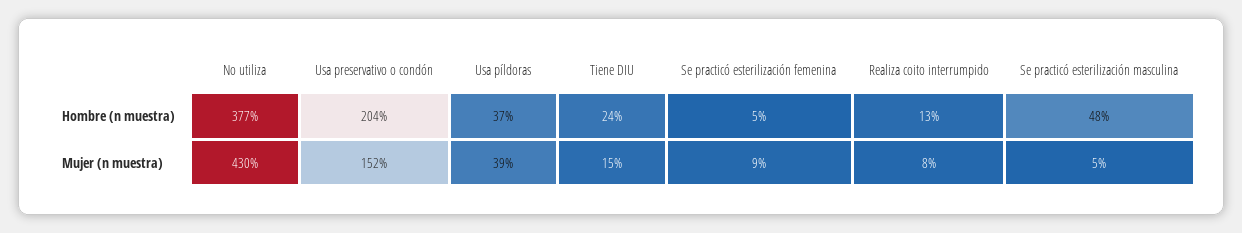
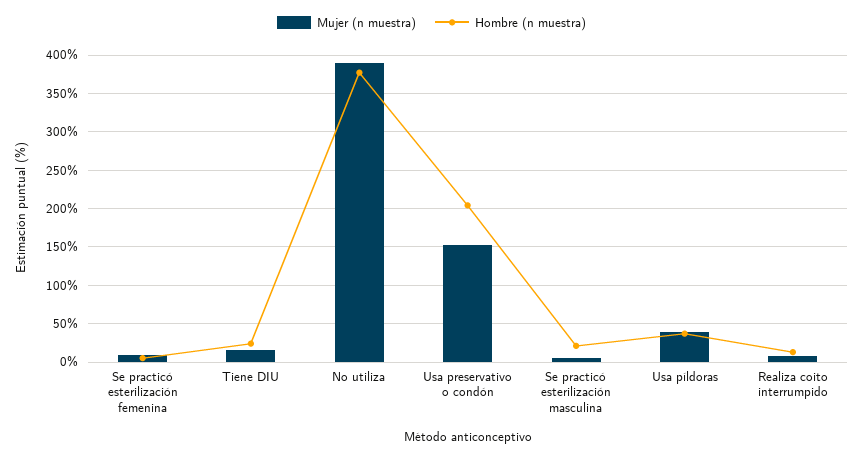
  {
    "Hombre (n muestra)": {
      "No utiliza": 377,
      "Usa preservativo o condón": 204,
      "Usa píldoras": 37,
      "Tiene DIU": 24,
      "Se practicó esterilización femenina": 5,
      "Realiza coito interrumpido": 13,
-     "Se practicó esterilización masculina": 48
+     "Se practicó esterilización masculina": 20
    },
    "Mujer (n muestra)": {
-     "No utiliza": 430,
+     "No utiliza": 390,
      "Usa preservativo o condón": 152,
      "Usa píldoras": 39,
      "Tiene DIU": 15,
      "Se practicó esterilización femenina": 9,
      "Realiza coito interrumpido": 8,
      "Se practicó esterilización masculina": 5
    }
  }

